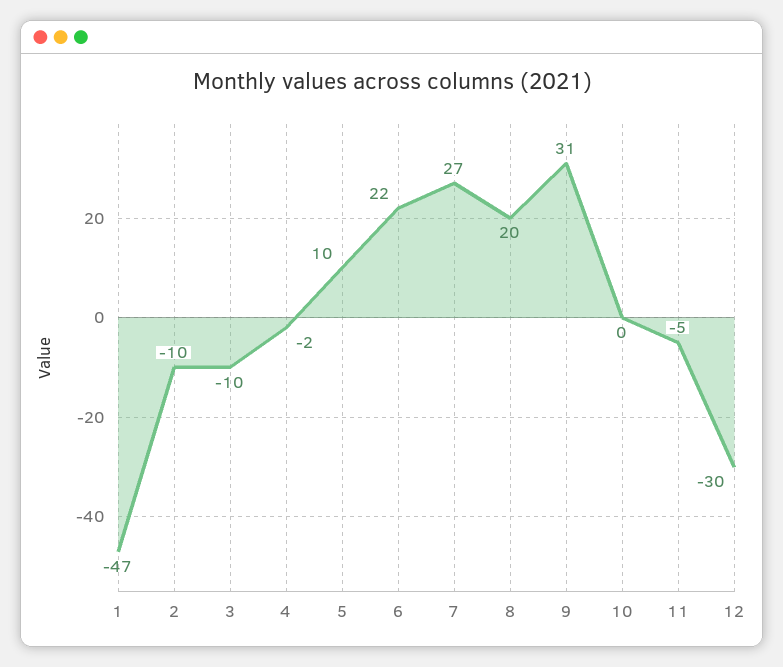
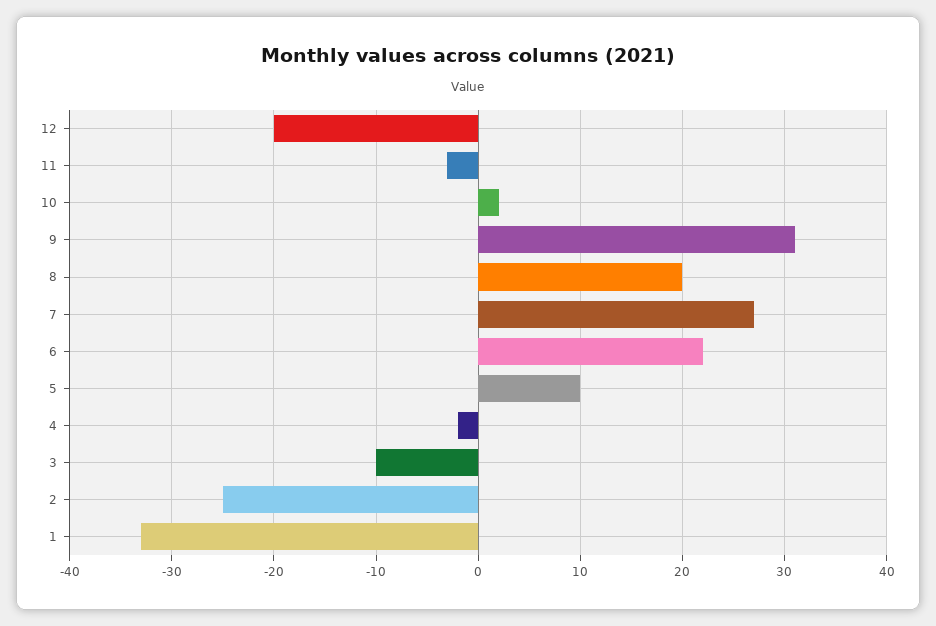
  {
-   "1": -47,
+   "1": -33,
-   "2": -10,
+   "2": -25,
    "3": -10,
    "4": -2,
    "5": 10,
    "6": 22,
    "7": 27,
    "8": 20,
    "9": 31,
-   "10": 0,
+   "10": 2,
-   "11": -5,
+   "11": -3,
-   "12": -30
+   "12": -20
  }

